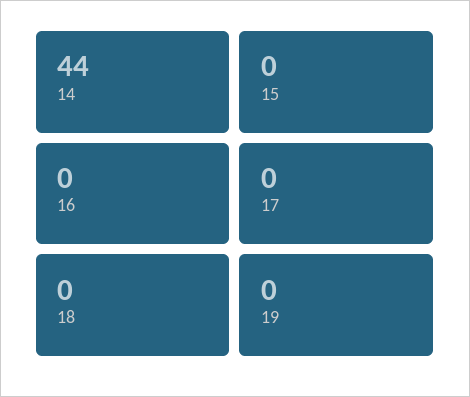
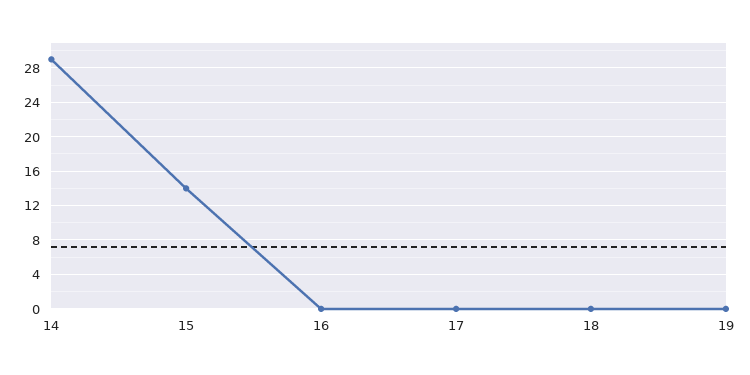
  {
-   "14": 44,
+   "14": 29,
-   "15": 0,
+   "15": 14,
    "16": 0,
    "17": 0,
    "18": 0,
    "19": 0
  }

